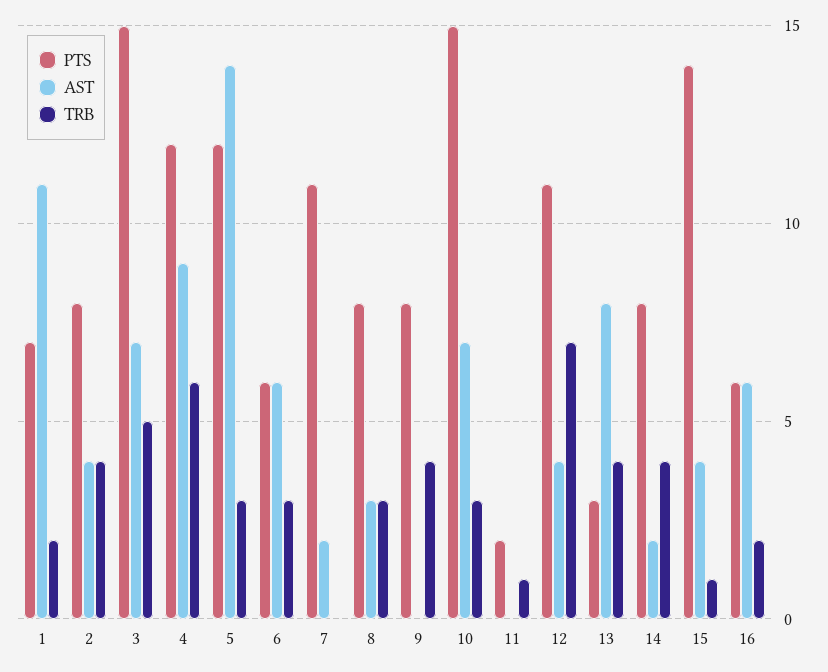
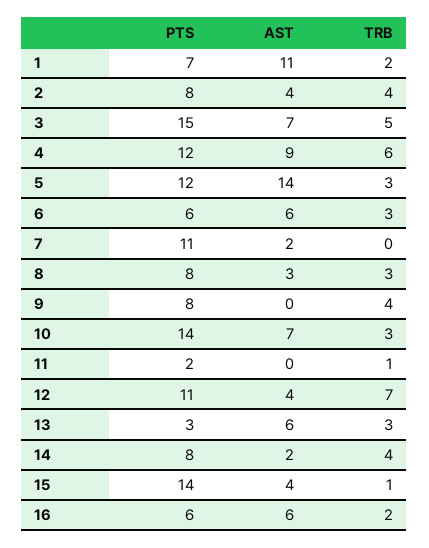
  {
    "PTS": {
      "1": 7,
      "2": 8,
      "3": 15,
      "4": 12,
      "5": 12,
      "6": 6,
      "7": 11,
      "8": 8,
      "9": 8,
-     "10": 15,
+     "10": 14,
      "11": 2,
      "12": 11,
      "13": 3,
      "14": 8,
      "15": 14,
      "16": 6
    },
    "AST": {
      "1": 11,
      "2": 4,
      "3": 7,
      "4": 9,
      "5": 14,
      "6": 6,
      "7": 2,
      "8": 3,
      "9": 0,
      "10": 7,
      "11": 0,
      "12": 4,
-     "13": 8,
+     "13": 6,
      "14": 2,
      "15": 4,
      "16": 6
    },
    "TRB": {
      "1": 2,
      "2": 4,
      "3": 5,
      "4": 6,
      "5": 3,
      "6": 3,
      "7": 0,
      "8": 3,
      "9": 4,
      "10": 3,
      "11": 1,
      "12": 7,
-     "13": 4,
+     "13": 3,
      "14": 4,
      "15": 1,
      "16": 2
    }
  }

